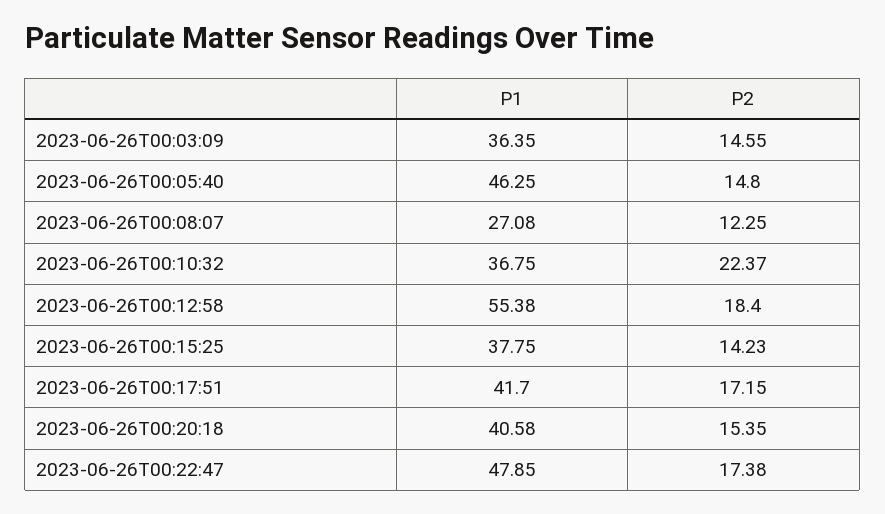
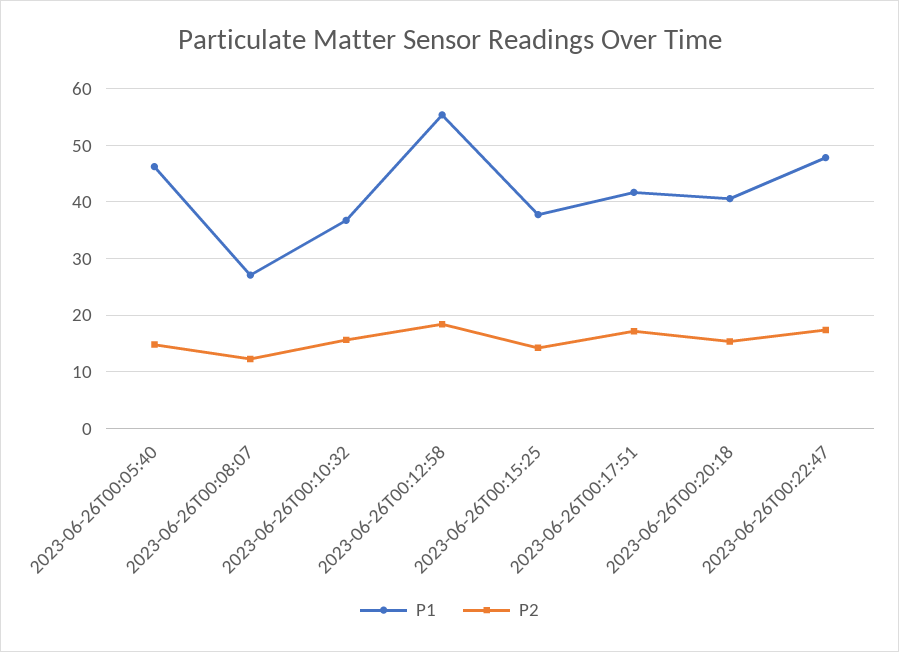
  {
    "P1": {
-     "2023-06-26T00:03:09": 36.35,
      "2023-06-26T00:05:40": 46.25,
      "2023-06-26T00:08:07": 27.08,
      "2023-06-26T00:10:32": 36.75,
      "2023-06-26T00:12:58": 55.38,
      "2023-06-26T00:15:25": 37.75,
      "2023-06-26T00:17:51": 41.7,
      "2023-06-26T00:20:18": 40.58,
      "2023-06-26T00:22:47": 47.85
    },
    "P2": {
-     "2023-06-26T00:03:09": 14.55,
      "2023-06-26T00:05:40": 14.8,
      "2023-06-26T00:08:07": 12.25,
-     "2023-06-26T00:10:32": 22.37,
+     "2023-06-26T00:10:32": 16,
      "2023-06-26T00:12:58": 18.4,
      "2023-06-26T00:15:25": 14.23,
      "2023-06-26T00:17:51": 17.15,
      "2023-06-26T00:20:18": 15.35,
      "2023-06-26T00:22:47": 17.38
    }
  }

